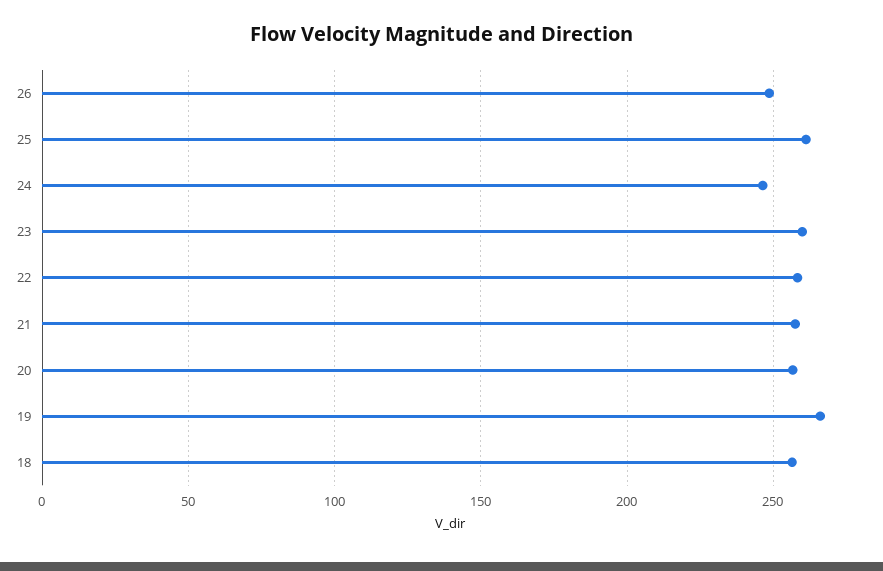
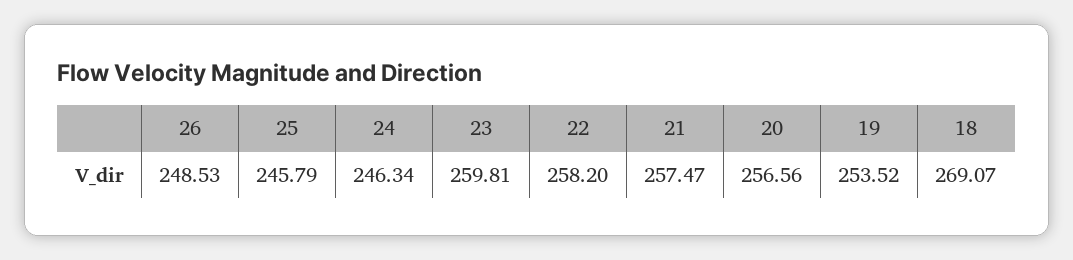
  {
    "26": 248.53,
-   "25": 260,
+   "25": 245.79,
    "24": 246.34,
    "23": 259.81,
    "22": 258.2,
    "21": 257.47,
    "20": 256.56,
-   "19": 265,
+   "19": 253.52,
-   "18": 255
+   "18": 269.07
  }

